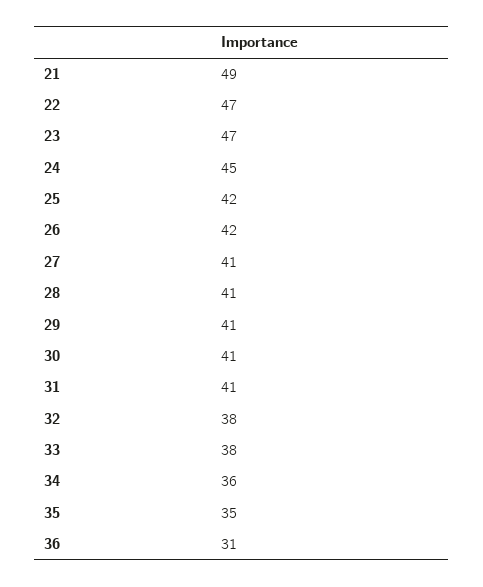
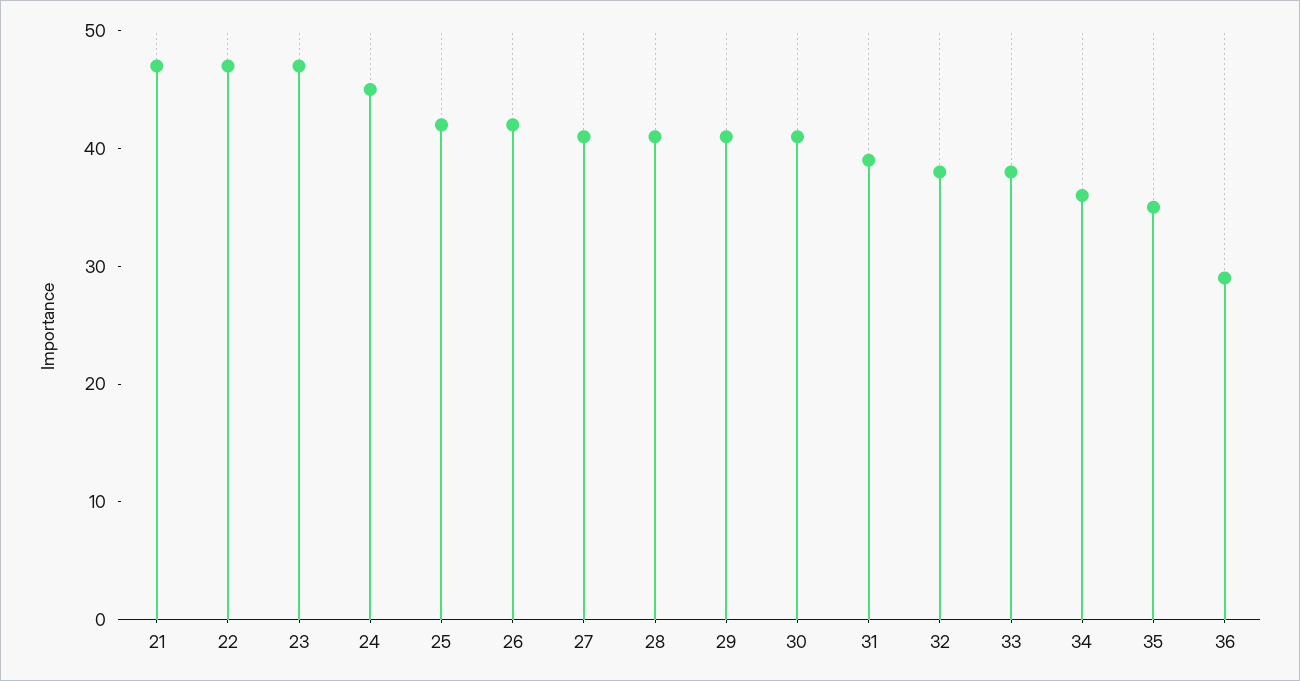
  {
-   "21": 49,
+   "21": 47,
    "22": 47,
    "23": 47,
    "24": 45,
    "25": 42,
    "26": 42,
    "27": 41,
    "28": 41,
    "29": 41,
    "30": 41,
-   "31": 41,
+   "31": 39,
    "32": 38,
    "33": 38,
    "34": 36,
    "35": 35,
-   "36": 31
+   "36": 29
  }

